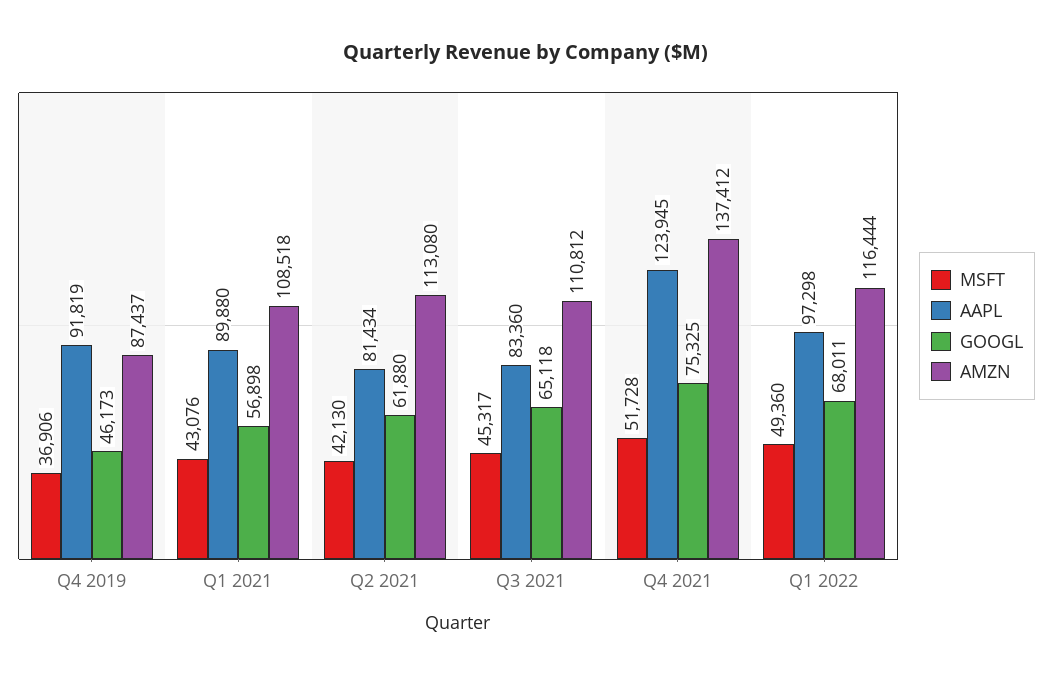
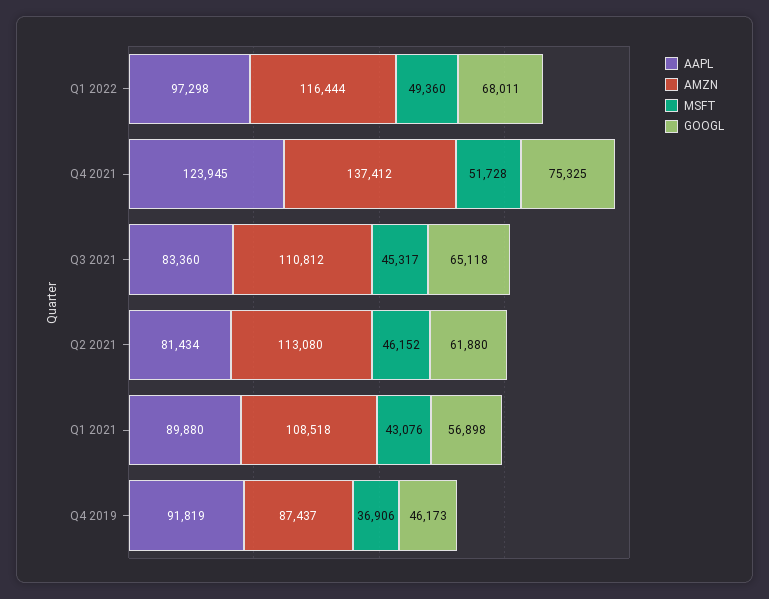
  {
    "MSFT": {
      "Q4 2019": 36906,
      "Q1 2021": 43076,
-     "Q2 2021": 42130,
+     "Q2 2021": 46152,
      "Q3 2021": 45317,
      "Q4 2021": 51728,
      "Q1 2022": 49360
    },
    "AAPL": {
      "Q4 2019": 91819,
      "Q1 2021": 89880,
      "Q2 2021": 81434,
      "Q3 2021": 83360,
      "Q4 2021": 123945,
      "Q1 2022": 97298
    },
    "GOOGL": {
      "Q4 2019": 46173,
      "Q1 2021": 56898,
      "Q2 2021": 61880,
      "Q3 2021": 65118,
      "Q4 2021": 75325,
      "Q1 2022": 68011
    },
    "AMZN": {
      "Q4 2019": 87437,
      "Q1 2021": 108518,
      "Q2 2021": 113080,
      "Q3 2021": 110812,
      "Q4 2021": 137412,
      "Q1 2022": 116444
    }
  }

